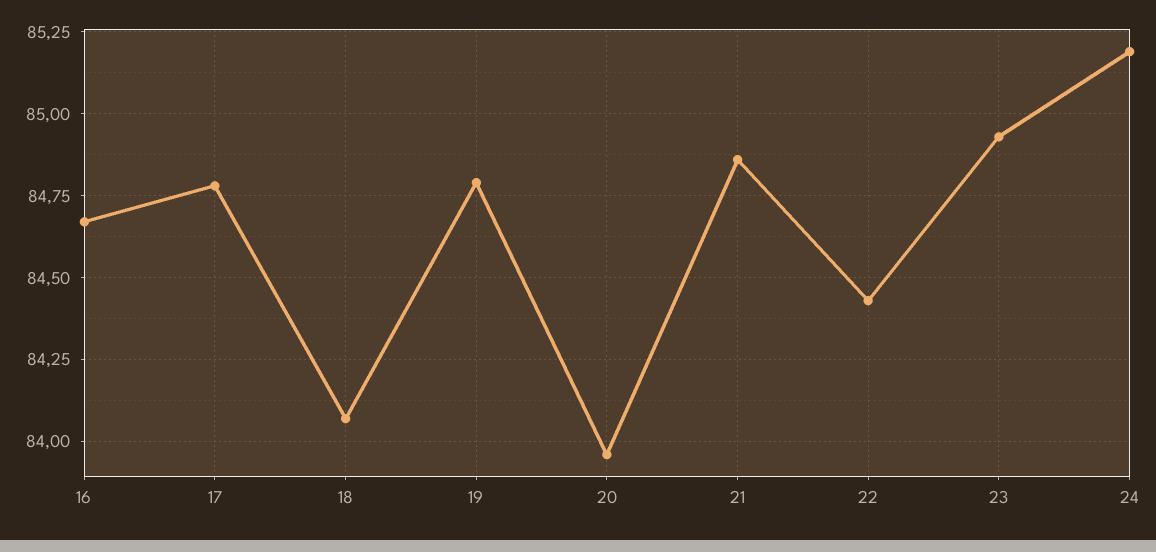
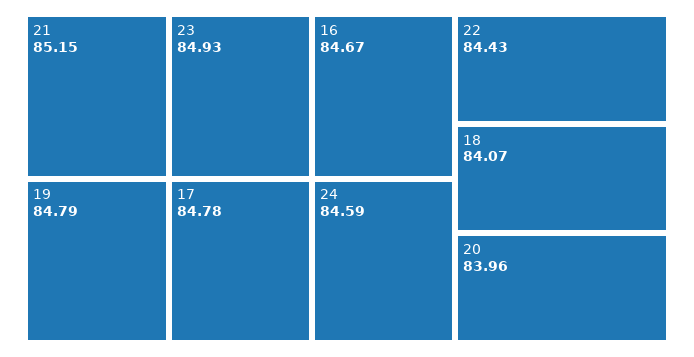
  {
    "16": 84.67,
    "17": 84.78,
    "18": 84.07,
    "19": 84.79,
    "20": 83.96,
-   "21": 84.85,
+   "21": 85.15,
    "22": 84.43,
    "23": 84.93,
-   "24": 85.2
+   "24": 84.59
  }

